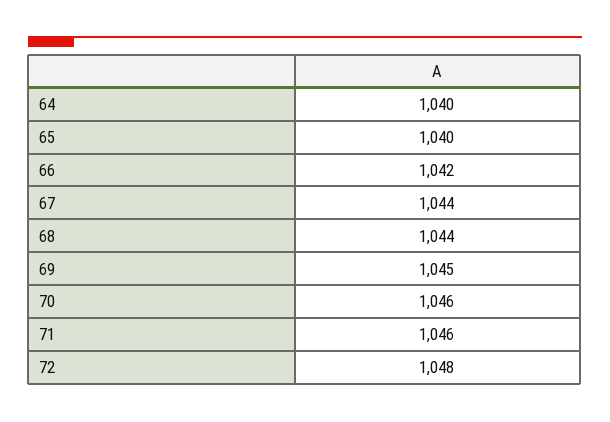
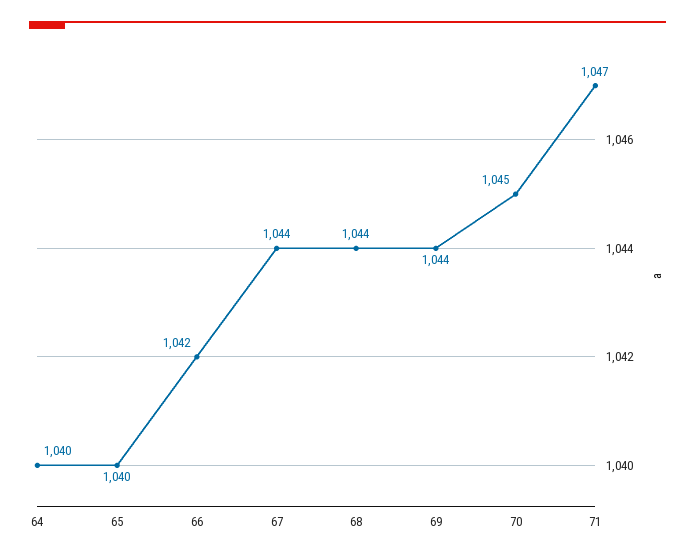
  {
    "64": 1040,
    "65": 1040,
    "66": 1042,
    "67": 1044,
    "68": 1044,
-   "69": 1045,
+   "69": 1044,
-   "70": 1046,
+   "70": 1045,
-   "71": 1046,
+   "71": 1047
-   "72": 1048
  }

